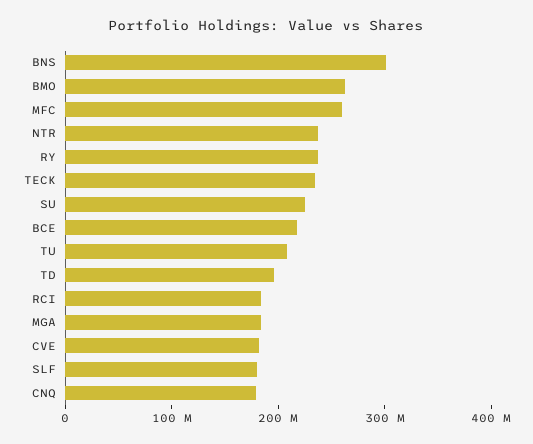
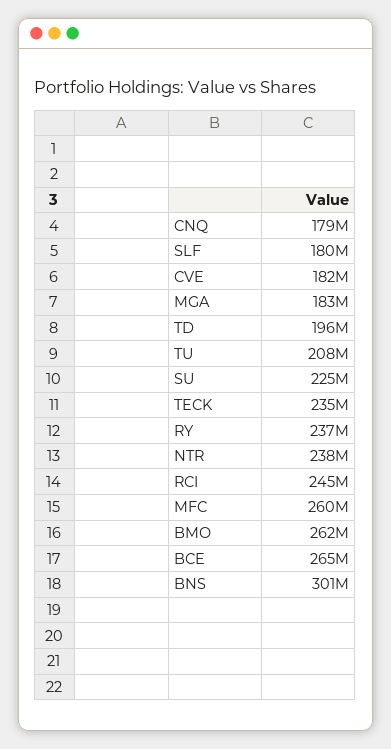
  {
    "BNS": 301000000,
    "BMO": 262000000,
    "MFC": 260000000,
    "NTR": 238000000,
    "RY": 237000000,
    "TECK": 235000000,
    "SU": 225000000,
-   "BCE": 220000000,
+   "BCE": 265000000,
    "TU": 208000000,
    "TD": 196000000,
-   "RCI": 180000000,
+   "RCI": 245000000,
    "MGA": 183000000,
    "CVE": 182000000,
    "SLF": 180000000,
    "CNQ": 179000000
  }

